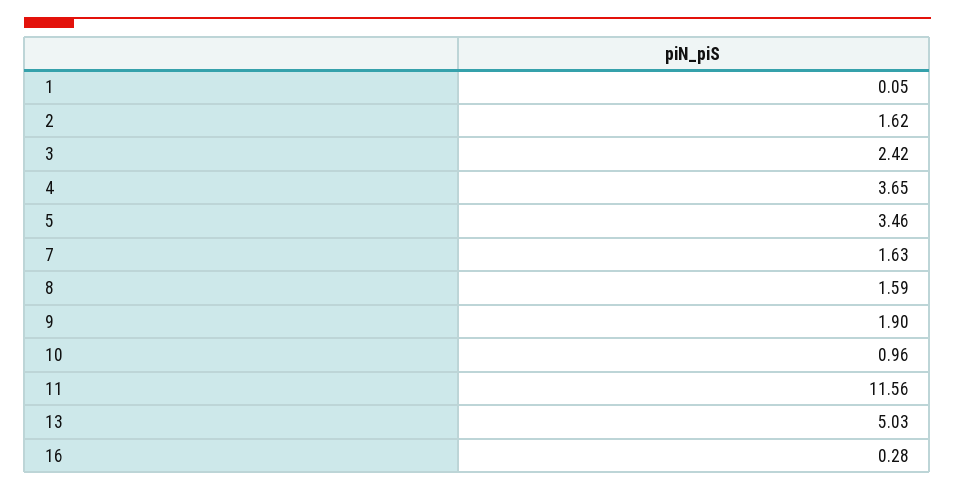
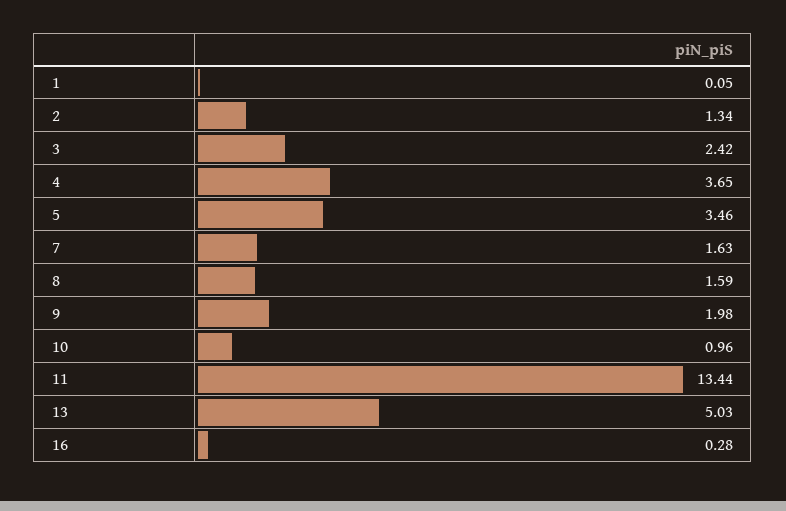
  {
    "1": 0.05,
-   "2": 1.62,
+   "2": 1.34,
    "3": 2.42,
    "4": 3.65,
    "5": 3.46,
    "7": 1.63,
    "8": 1.59,
-   "9": 1.9,
+   "9": 1.98,
    "10": 0.96,
-   "11": 11.56,
+   "11": 13.44,
    "13": 5.03,
    "16": 0.28
  }

